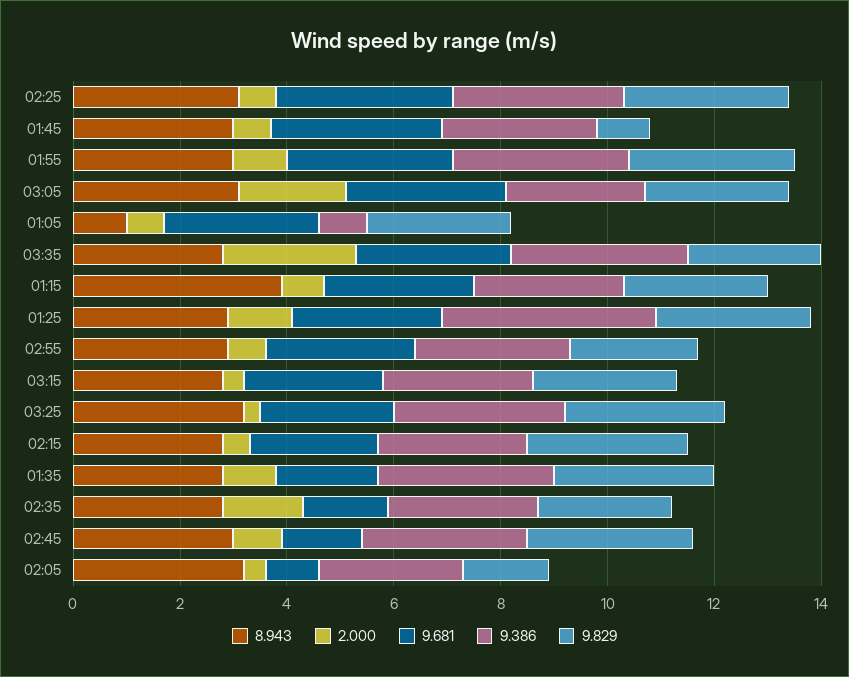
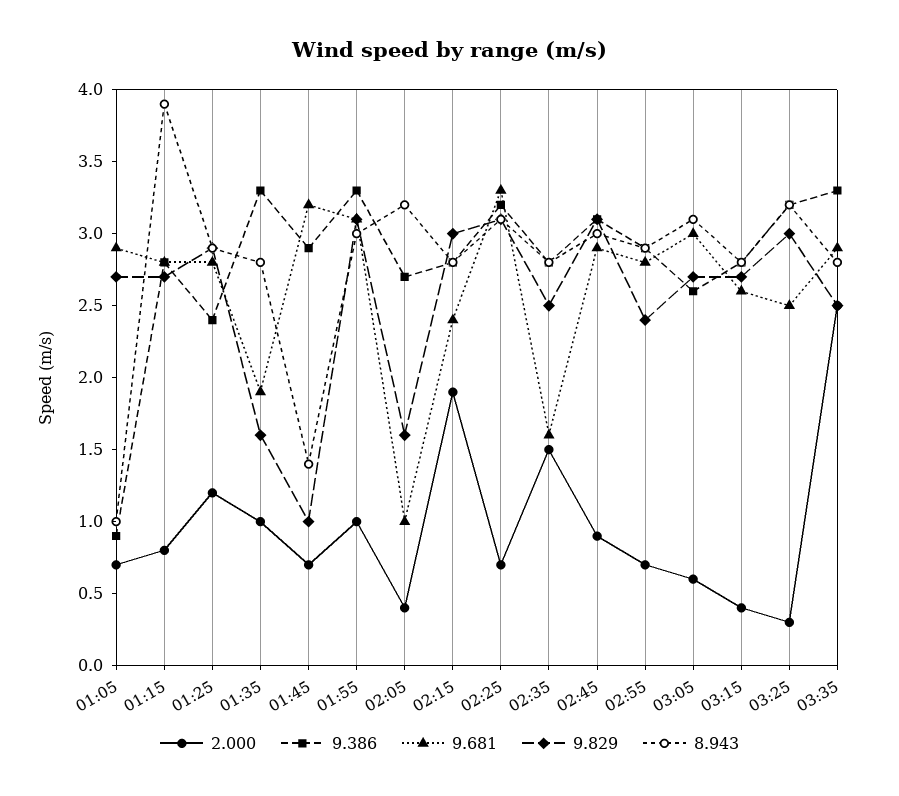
  {
    "8.943": {
      "02:25": 3.1,
-     "01:45": 3,
+     "01:45": 1.4,
      "01:55": 3,
      "03:05": 3.1,
      "01:05": 1,
      "03:35": 2.8,
      "01:15": 3.9,
      "01:25": 2.9,
      "02:55": 2.9,
      "03:15": 2.8,
      "03:25": 3.2,
      "02:15": 2.8,
      "01:35": 2.8,
      "02:35": 2.8,
      "02:45": 3,
      "02:05": 3.2
    },
    "2.000": {
      "02:25": 0.7,
      "01:45": 0.7,
      "01:55": 1,
-     "03:05": 2,
+     "03:05": 0.6,
      "01:05": 0.7,
      "03:35": 2.5,
      "01:15": 0.8,
      "01:25": 1.2,
      "02:55": 0.7,
      "03:15": 0.4,
      "03:25": 0.3,
-     "02:15": 0.5,
+     "02:15": 1.9,
      "01:35": 1,
      "02:35": 1.5,
      "02:45": 0.9,
      "02:05": 0.4
    },
    "9.681": {
      "02:25": 3.3,
      "01:45": 3.2,
      "01:55": 3.1,
      "03:05": 3,
      "01:05": 2.9,
      "03:35": 2.9,
      "01:15": 2.8,
      "01:25": 2.8,
      "02:55": 2.8,
      "03:15": 2.6,
      "03:25": 2.5,
      "02:15": 2.4,
      "01:35": 1.9,
      "02:35": 1.6,
-     "02:45": 1.5,
+     "02:45": 2.9,
      "02:05": 1
    },
    "9.386": {
      "02:25": 3.2,
      "01:45": 2.9,
      "01:55": 3.3,
      "03:05": 2.6,
      "01:05": 0.9,
      "03:35": 3.3,
      "01:15": 2.8,
-     "01:25": 4,
+     "01:25": 2.4,
      "02:55": 2.9,
      "03:15": 2.8,
      "03:25": 3.2,
      "02:15": 2.8,
      "01:35": 3.3,
      "02:35": 2.8,
      "02:45": 3.1,
      "02:05": 2.7
    },
    "9.829": {
      "02:25": 3.1,
      "01:45": 1,
      "01:55": 3.1,
      "03:05": 2.7,
      "01:05": 2.7,
      "03:35": 2.5,
      "01:15": 2.7,
      "01:25": 2.9,
      "02:55": 2.4,
      "03:15": 2.7,
      "03:25": 3,
      "02:15": 3,
-     "01:35": 3,
+     "01:35": 1.6,
      "02:35": 2.5,
      "02:45": 3.1,
      "02:05": 1.6
    }
  }

